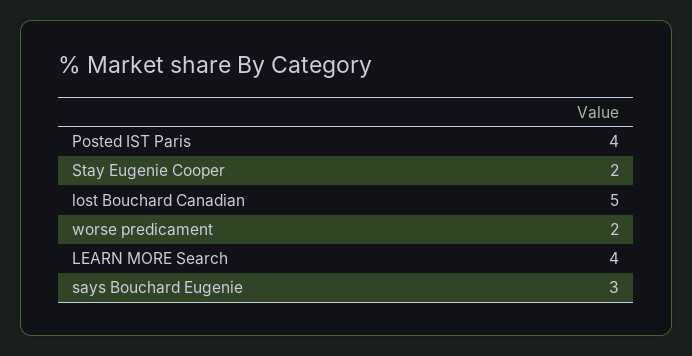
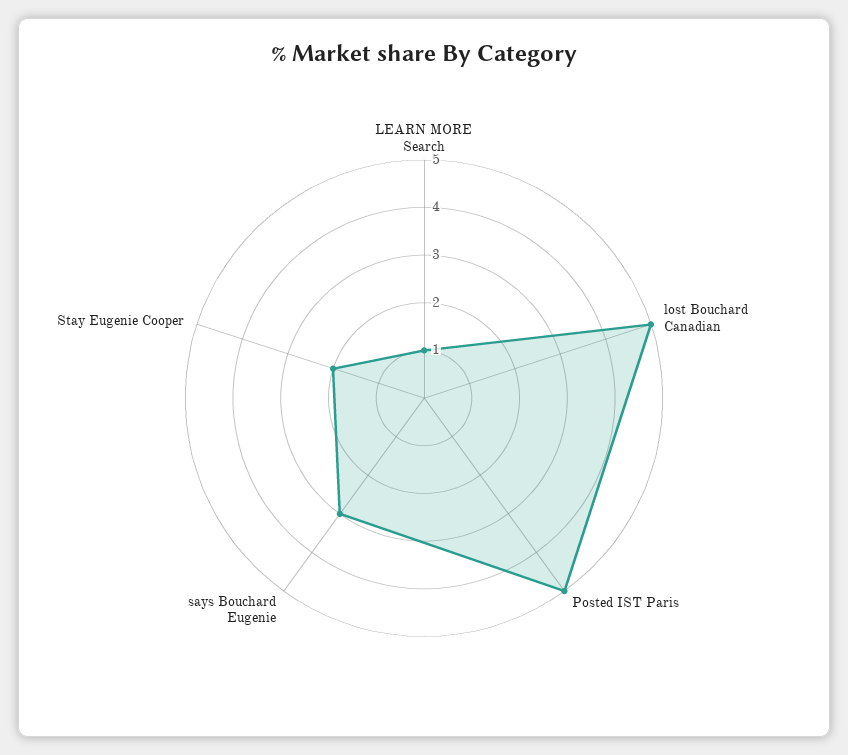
  {
-   "Posted IST Paris": 4,
+   "Posted IST Paris": 5,
    "Stay Eugenie Cooper": 2,
    "lost Bouchard Canadian": 5,
-   "worse predicament": 2,
-   "LEARN MORE Search": 4,
+   "LEARN MORE Search": 1,
    "says Bouchard Eugenie": 3
  }

